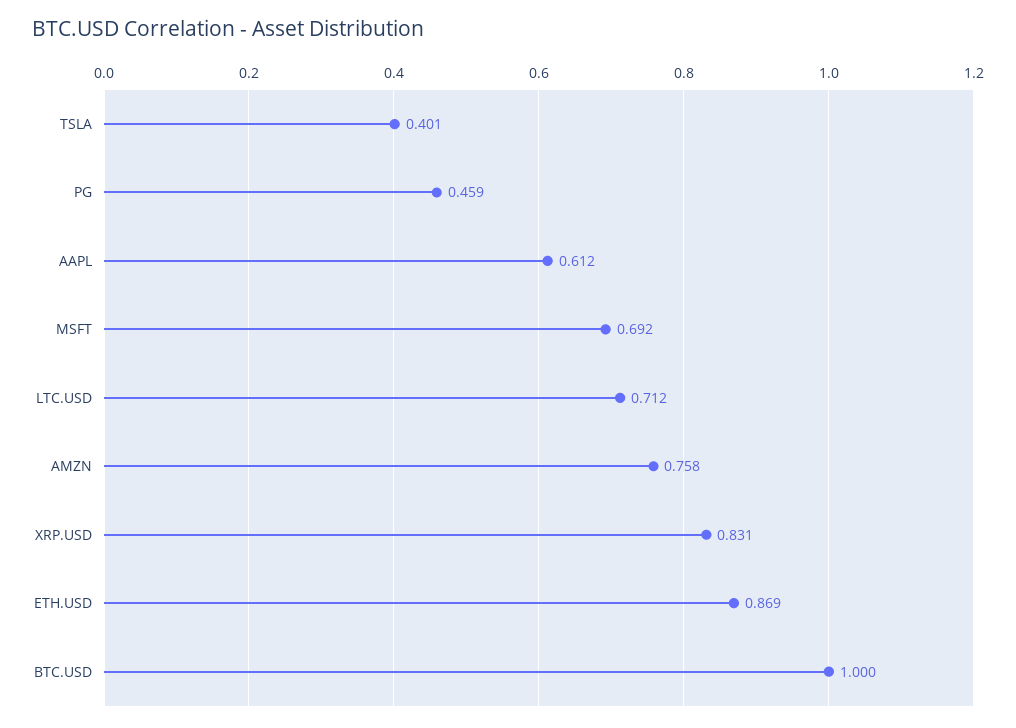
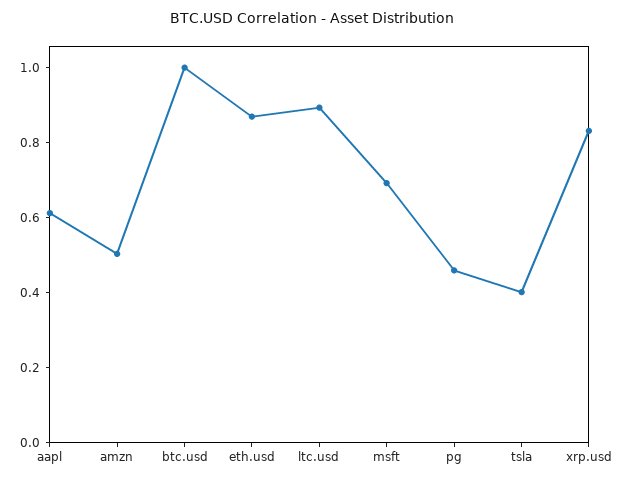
  {
    "TSLA": 0.401,
    "PG": 0.459,
    "AAPL": 0.612,
    "MSFT": 0.692,
-   "LTC.USD": 0.712,
+   "LTC.USD": 0.9,
-   "AMZN": 0.758,
+   "AMZN": 0.5,
    "XRP.USD": 0.831,
    "ETH.USD": 0.869,
    "BTC.USD": 1
  }

